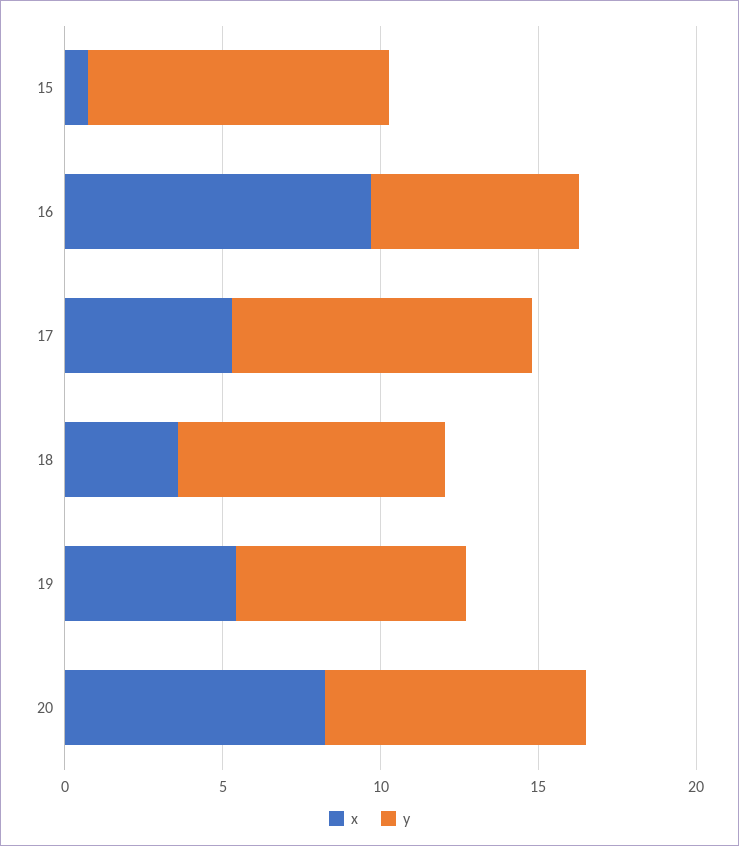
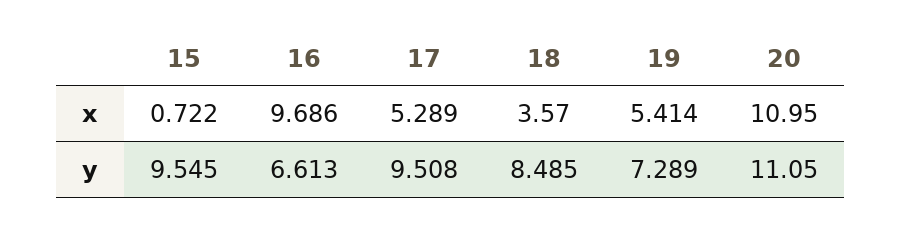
  {
    "x": {
      "15": 0.722,
      "16": 9.686,
      "17": 5.289,
      "18": 3.57,
      "19": 5.414,
-     "20": 8
+     "20": 10.95
    },
    "y": {
      "15": 9.545,
      "16": 6.613,
      "17": 9.508,
      "18": 8.485,
      "19": 7.289,
-     "20": 8
+     "20": 11.05
    }
  }

